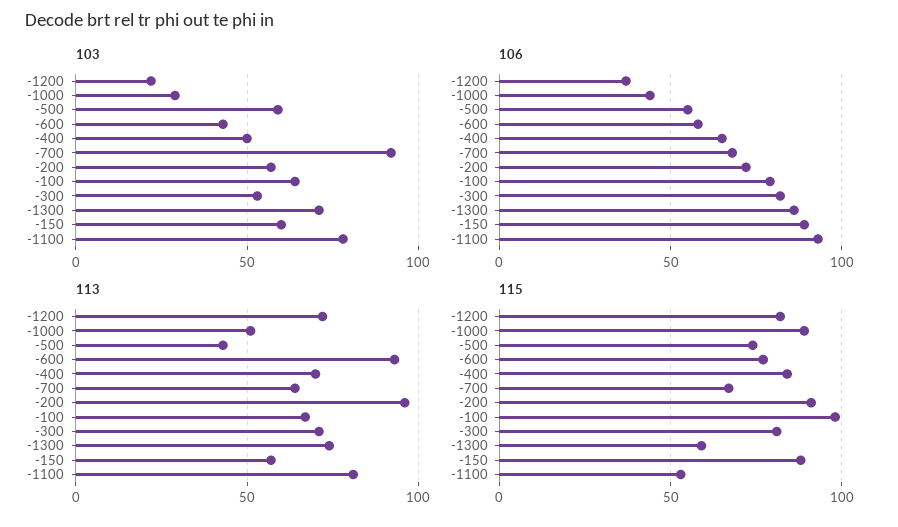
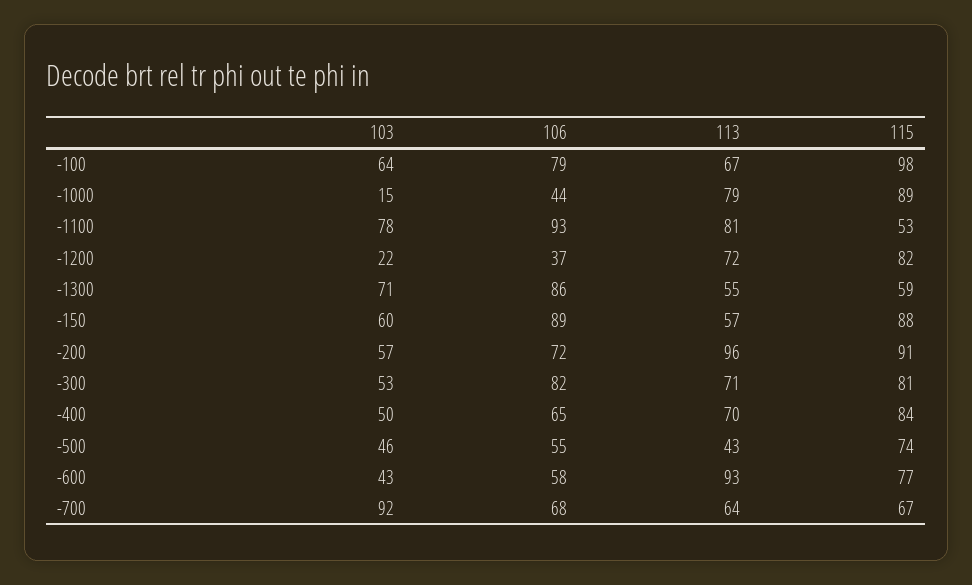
  {
    "103": {
      "-1200": 22,
-     "-1000": 30,
+     "-1000": 15,
-     "-500": 60,
+     "-500": 46,
      "-600": 43,
      "-400": 50,
      "-700": 92,
      "-200": 57,
      "-100": 64,
      "-300": 53,
      "-1300": 71,
      "-150": 60,
      "-1100": 78
    },
    "106": {
      "-1200": 37,
      "-1000": 44,
      "-500": 55,
      "-600": 58,
      "-400": 65,
      "-700": 68,
      "-200": 72,
      "-100": 79,
      "-300": 82,
      "-1300": 86,
      "-150": 89,
      "-1100": 93
    },
    "113": {
      "-1200": 72,
-     "-1000": 50,
+     "-1000": 79,
      "-500": 43,
      "-600": 93,
      "-400": 70,
      "-700": 64,
      "-200": 96,
      "-100": 67,
      "-300": 71,
-     "-1300": 75,
+     "-1300": 55,
      "-150": 57,
      "-1100": 81
    },
    "115": {
      "-1200": 82,
      "-1000": 89,
      "-500": 74,
      "-600": 77,
      "-400": 84,
      "-700": 67,
      "-200": 91,
      "-100": 98,
      "-300": 81,
      "-1300": 59,
      "-150": 88,
      "-1100": 53
    }
  }

